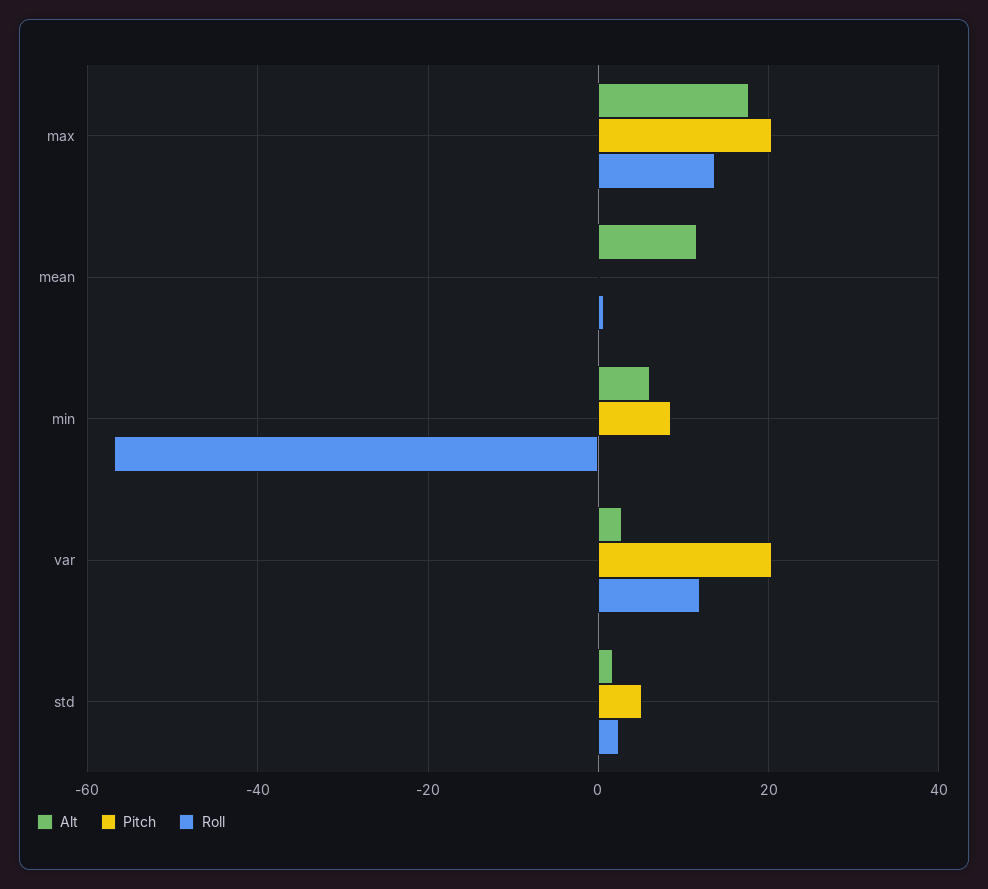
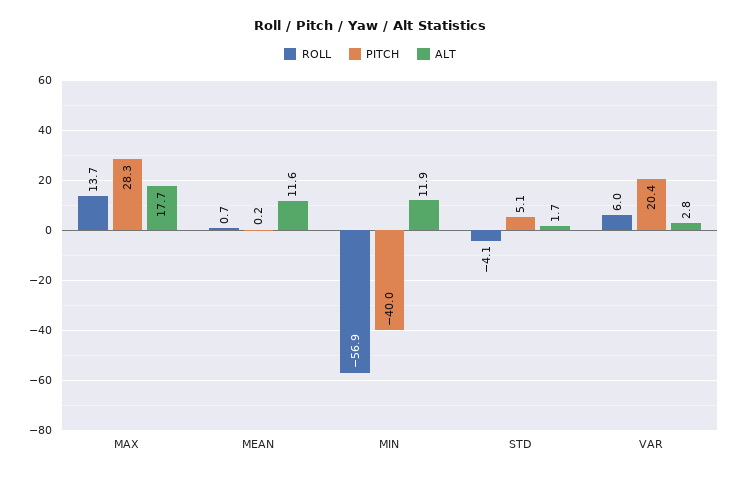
  {
    "Alt": {
      "max": 17.7,
      "mean": 11.6,
-     "min": 6,
+     "min": 11.9,
      "var": 2.8,
      "std": 1.7
    },
    "Pitch": {
-     "max": 20,
+     "max": 28.3,
      "mean": 0.2,
-     "min": 8,
+     "min": -40,
      "var": 20.4,
      "std": 5.1
    },
    "Roll": {
      "max": 13.7,
      "mean": 0.7,
      "min": -56.9,
-     "var": 12,
+     "var": 6,
-     "std": 2
+     "std": -4.1
    }
  }

